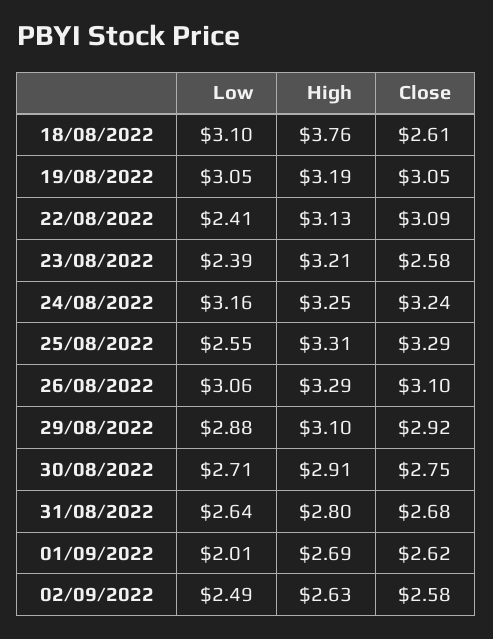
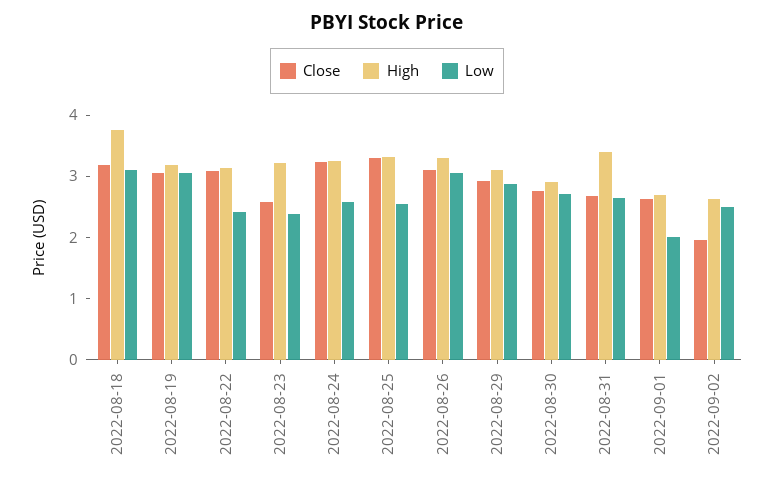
  {
    "Low": {
      "18/08/2022": 3.1,
      "19/08/2022": 3.05,
      "22/08/2022": 2.41,
      "23/08/2022": 2.39,
-     "24/08/2022": 3.16,
+     "24/08/2022": 2.6,
      "25/08/2022": 2.55,
      "26/08/2022": 3.06,
      "29/08/2022": 2.88,
      "30/08/2022": 2.71,
      "31/08/2022": 2.64,
      "01/09/2022": 2.01,
      "02/09/2022": 2.49
    },
    "High": {
      "18/08/2022": 3.76,
      "19/08/2022": 3.19,
      "22/08/2022": 3.13,
      "23/08/2022": 3.21,
      "24/08/2022": 3.25,
      "25/08/2022": 3.31,
      "26/08/2022": 3.29,
      "29/08/2022": 3.1,
      "30/08/2022": 2.91,
-     "31/08/2022": 2.8,
+     "31/08/2022": 3.4,
      "01/09/2022": 2.69,
      "02/09/2022": 2.63
    },
    "Close": {
-     "18/08/2022": 2.61,
+     "18/08/2022": 3.2,
      "19/08/2022": 3.05,
      "22/08/2022": 3.09,
      "23/08/2022": 2.58,
      "24/08/2022": 3.24,
      "25/08/2022": 3.29,
      "26/08/2022": 3.1,
      "29/08/2022": 2.92,
      "30/08/2022": 2.75,
      "31/08/2022": 2.68,
      "01/09/2022": 2.62,
-     "02/09/2022": 2.58
+     "02/09/2022": 2
    }
  }

